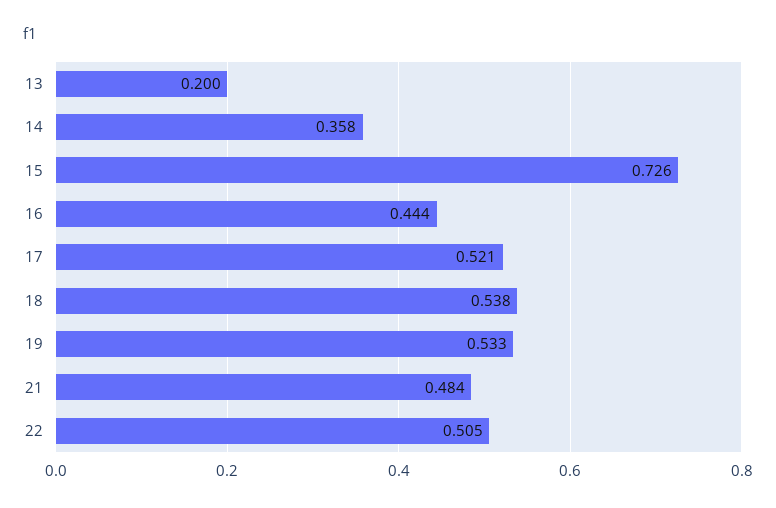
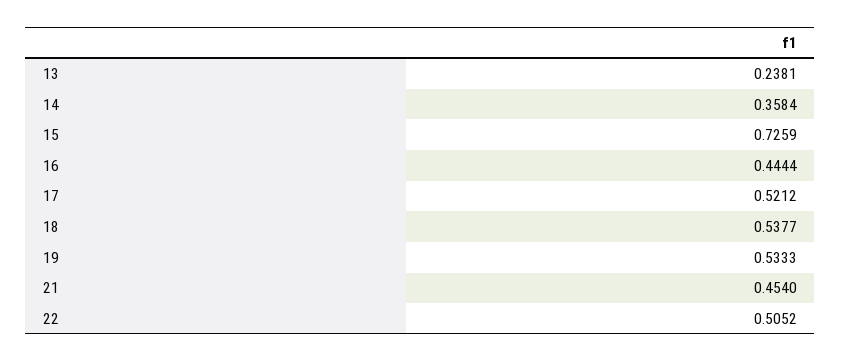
  {
-   "13": 0.2,
+   "13": 0.2381,
    "14": 0.3584,
    "15": 0.7259,
    "16": 0.4444,
    "17": 0.5212,
    "18": 0.5377,
    "19": 0.5333,
-   "21": 0.484,
+   "21": 0.454,
    "22": 0.5052
  }

